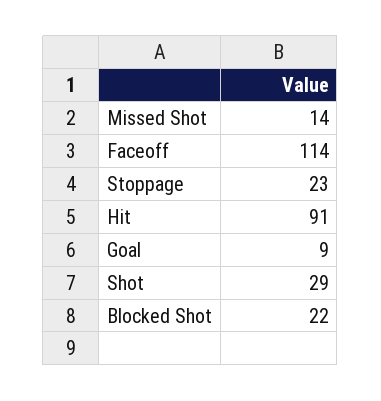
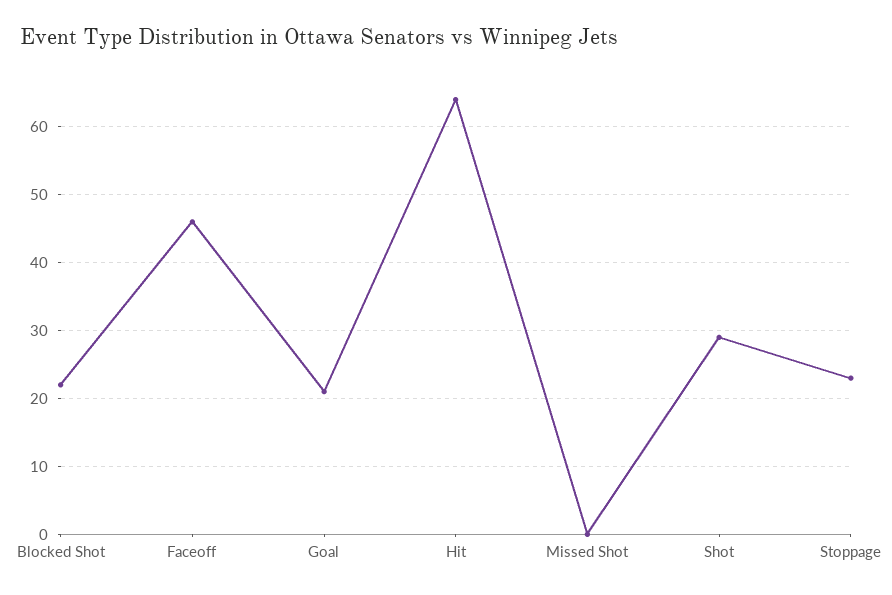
  {
-   "Missed Shot": 14,
+   "Missed Shot": 0,
-   "Faceoff": 114,
+   "Faceoff": 46,
    "Stoppage": 23,
-   "Hit": 91,
+   "Hit": 64,
-   "Goal": 9,
+   "Goal": 21,
    "Shot": 29,
    "Blocked Shot": 22
  }

